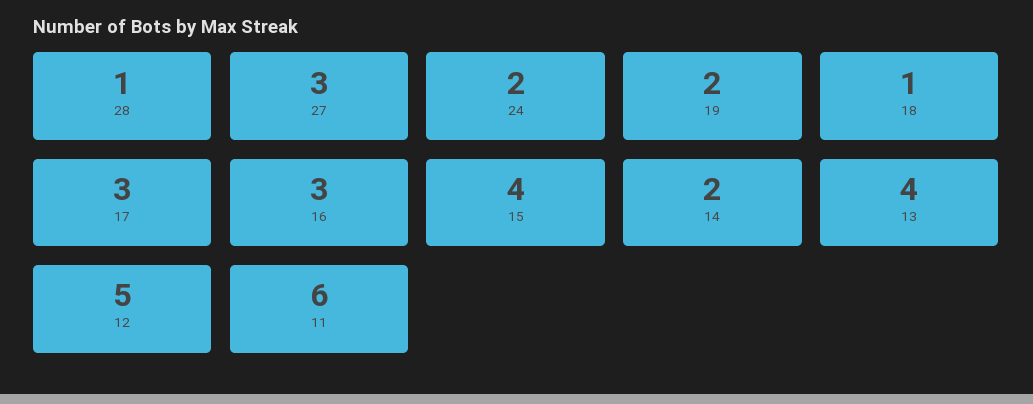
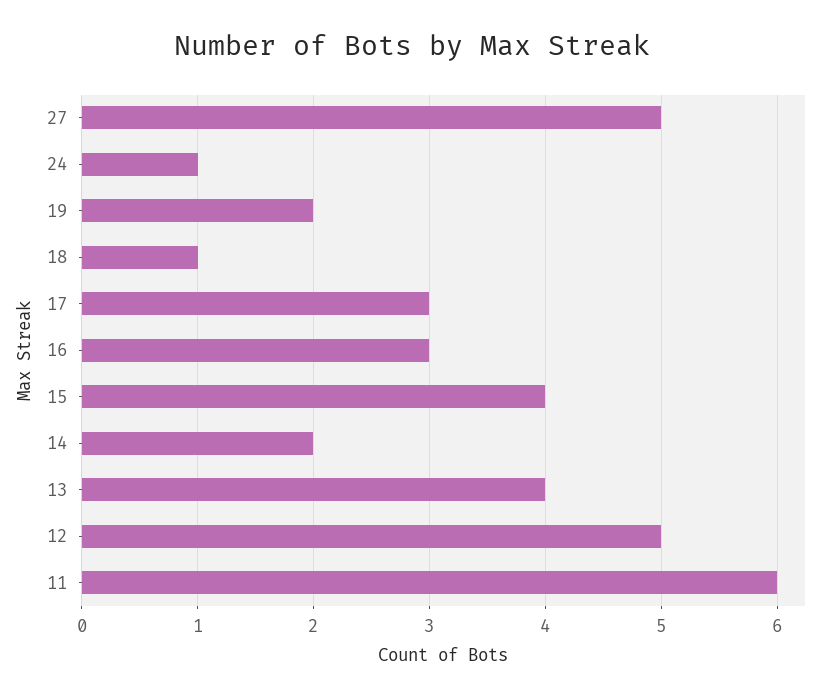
  {
-   "28": 1,
-   "27": 3,
+   "27": 5,
-   "24": 2,
+   "24": 1,
    "19": 2,
    "18": 1,
    "17": 3,
    "16": 3,
    "15": 4,
    "14": 2,
    "13": 4,
    "12": 5,
    "11": 6
  }

